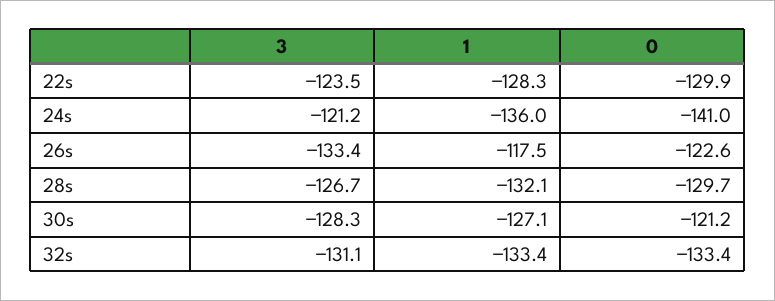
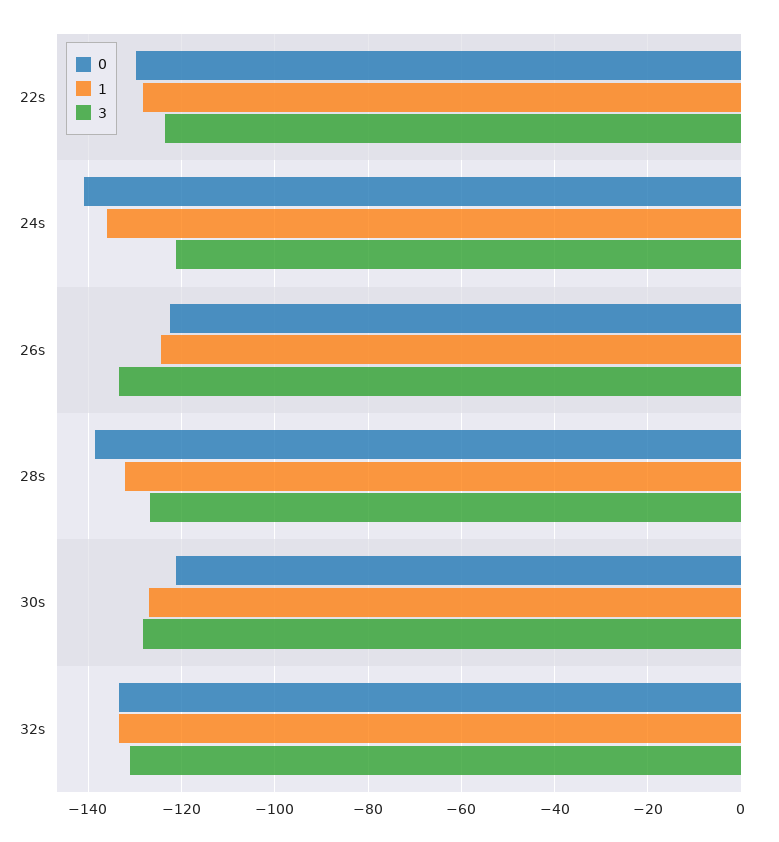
  {
    "3": {
      "22s": -123.5,
      "24s": -121.2,
      "26s": -133.4,
      "28s": -126.7,
      "30s": -128.3,
      "32s": -131.1
    },
    "1": {
      "22s": -128.3,
      "24s": -136,
-     "26s": -117.5,
+     "26s": -124,
      "28s": -132.1,
      "30s": -127.1,
      "32s": -133.4
    },
    "0": {
      "22s": -129.9,
      "24s": -141,
      "26s": -122.6,
-     "28s": -129.7,
+     "28s": -138,
      "30s": -121.2,
      "32s": -133.4
    }
  }

